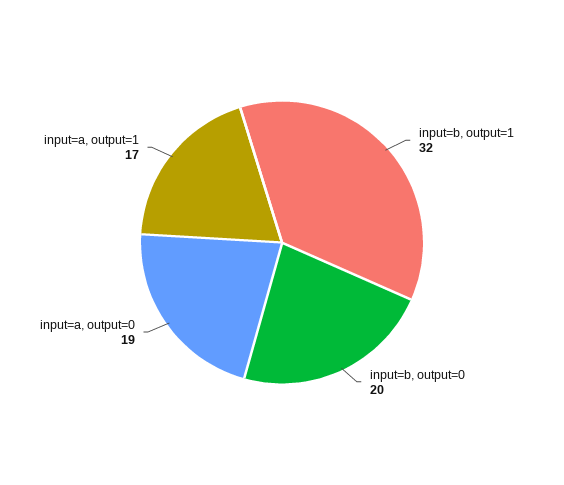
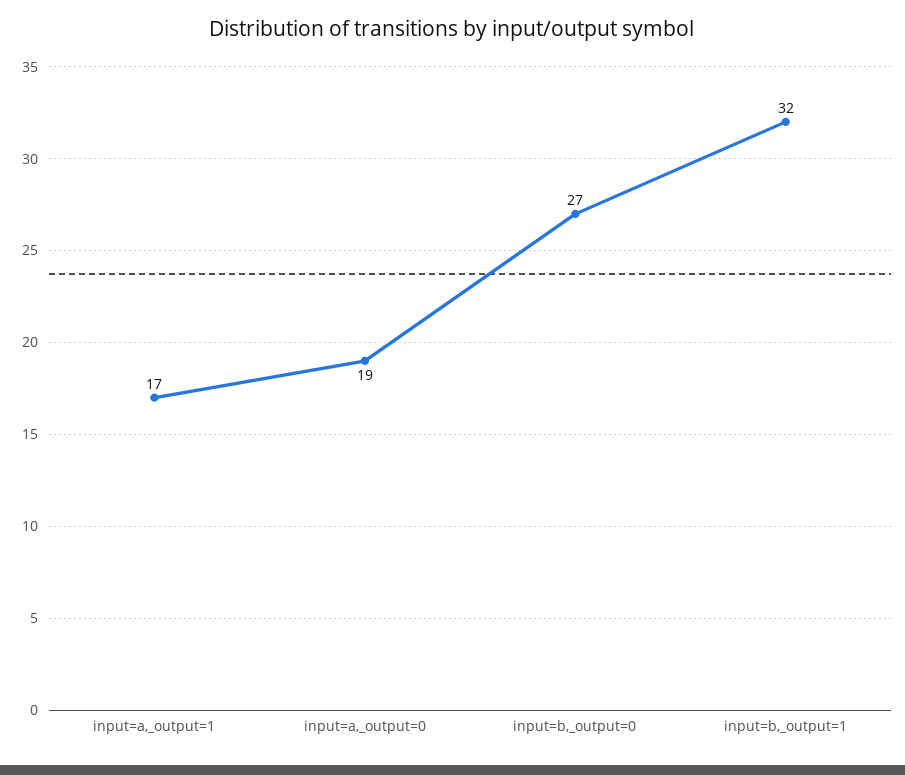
  {
    "input=b, output=1": 32,
-   "input=b, output=0": 20,
+   "input=b, output=0": 27,
    "input=a, output=0": 19,
    "input=a, output=1": 17
  }

